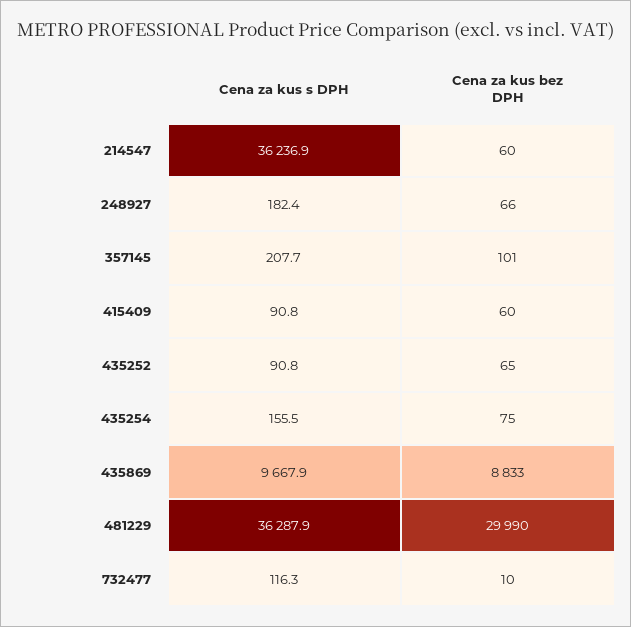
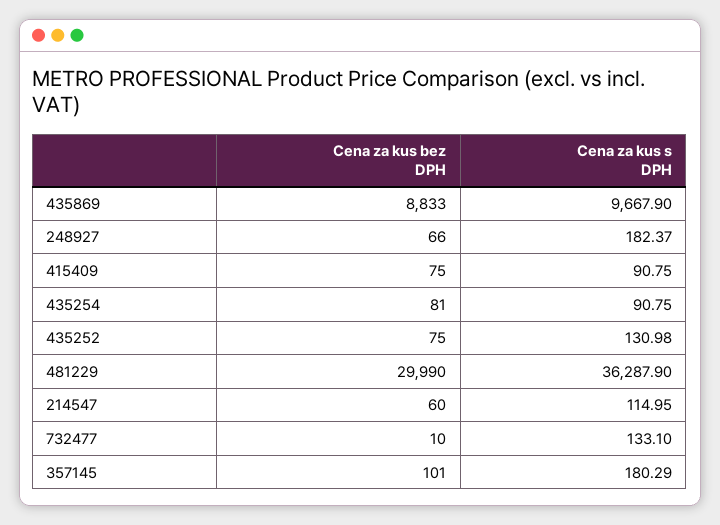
  {
    "Cena za kus s DPH": {
-     "214547": 36236.9,
+     "214547": 114.95,
      "248927": 182.37,
-     "357145": 207.7,
+     "357145": 180.29,
      "415409": 90.75,
-     "435252": 90.8,
+     "435252": 130.98,
-     "435254": 155.5,
+     "435254": 90.75,
      "435869": 9667.9,
      "481229": 36287.9,
-     "732477": 116.3
+     "732477": 133.1
    },
    "Cena za kus bez DPH": {
      "214547": 60,
      "248927": 66,
      "357145": 101,
-     "415409": 60,
+     "415409": 75,
-     "435252": 65,
+     "435252": 75,
-     "435254": 75,
+     "435254": 81,
      "435869": 8833,
      "481229": 29990,
      "732477": 10
    }
  }

